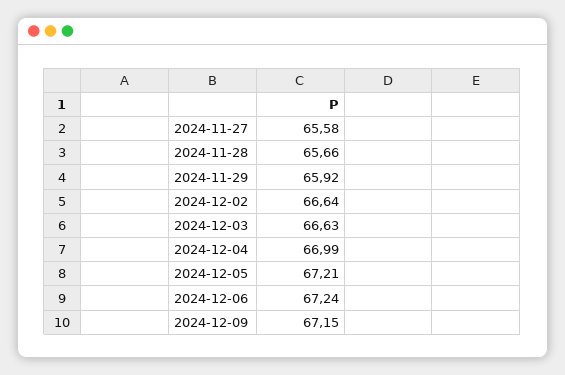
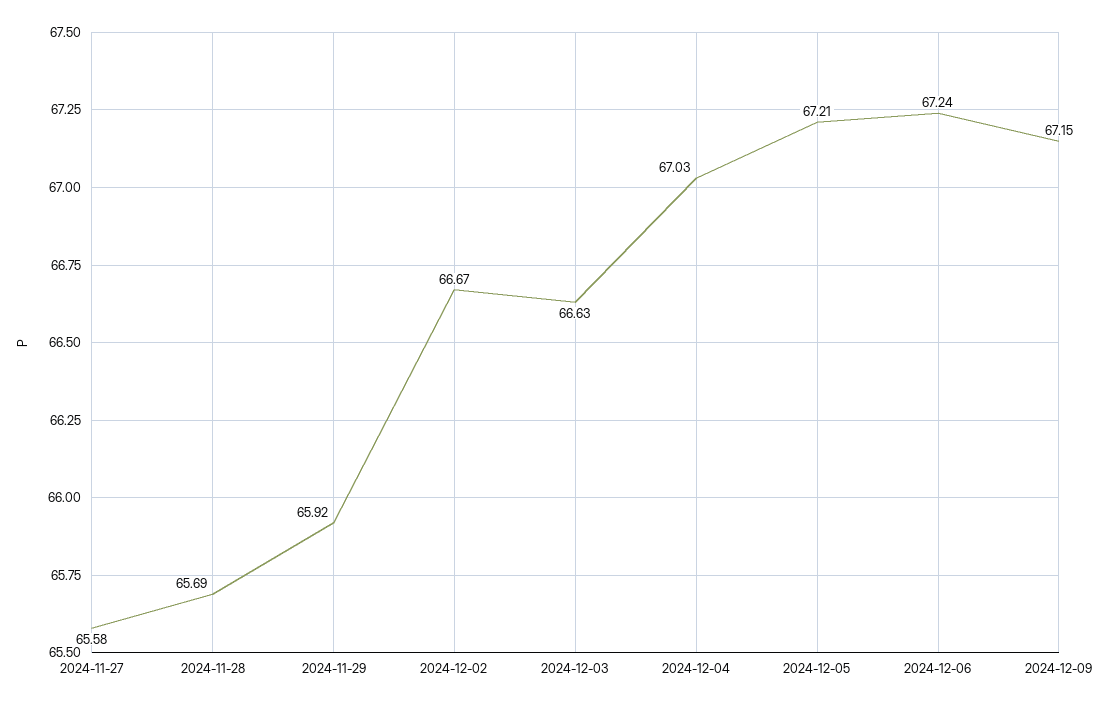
  {
    "2024-11-27": 65.58,
-   "2024-11-28": 65.66,
+   "2024-11-28": 65.69,
    "2024-11-29": 65.92,
-   "2024-12-02": 66.64,
+   "2024-12-02": 66.67,
    "2024-12-03": 66.63,
-   "2024-12-04": 66.99,
+   "2024-12-04": 67.03,
    "2024-12-05": 67.21,
    "2024-12-06": 67.24,
    "2024-12-09": 67.15
  }

